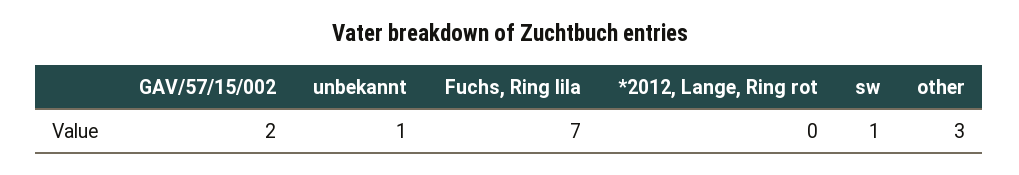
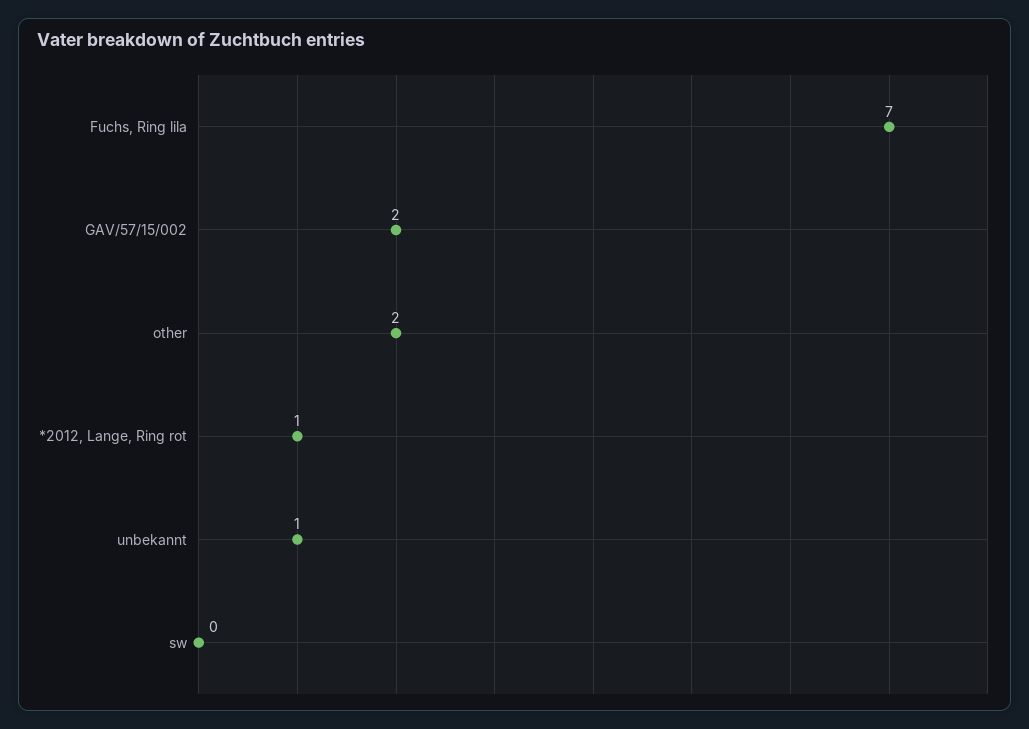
  {
    "GAV/57/15/002": 2,
    "unbekannt": 1,
    "Fuchs, Ring lila": 7,
-   "*2012, Lange, Ring rot": 0,
+   "*2012, Lange, Ring rot": 1,
-   "sw": 1,
+   "sw": 0,
-   "other": 3
+   "other": 2
  }

